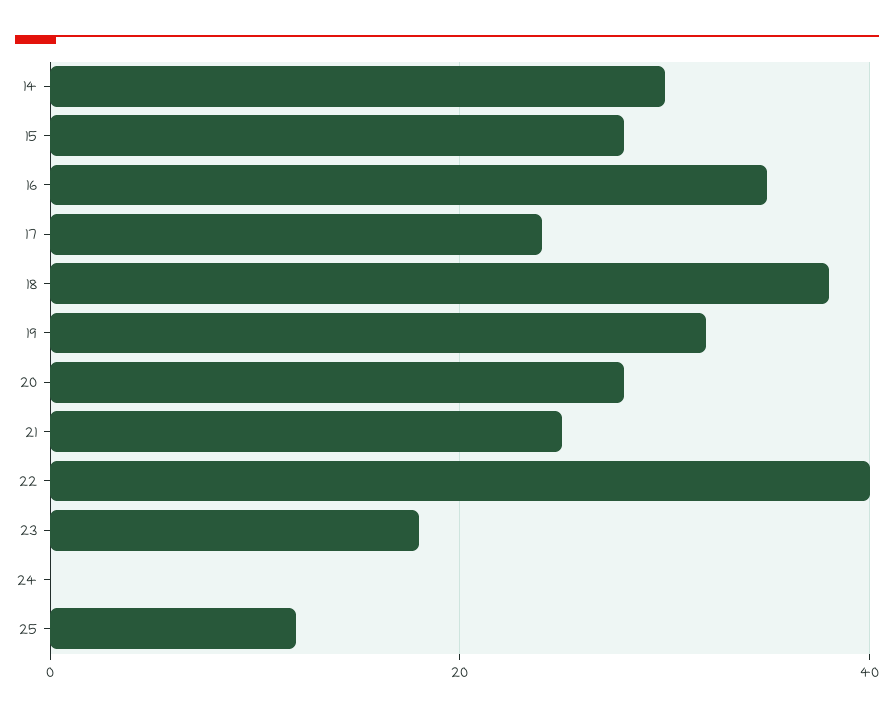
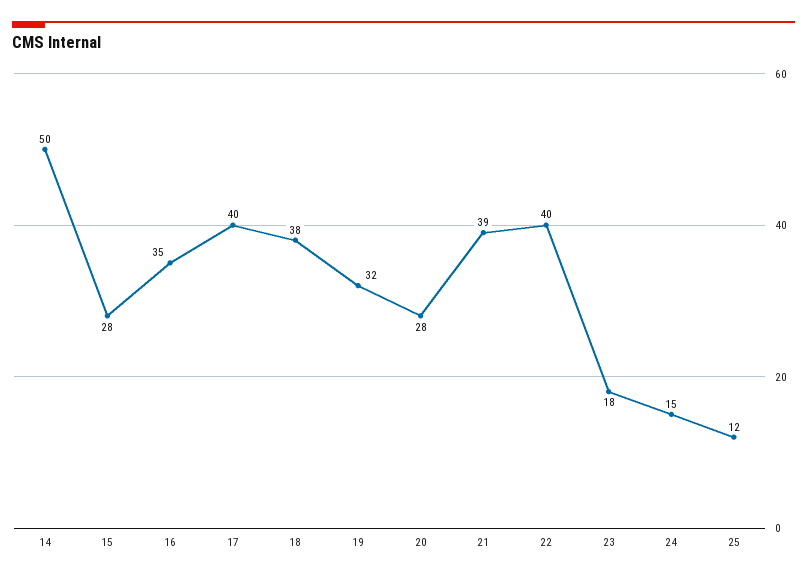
  {
-   "14": 30,
+   "14": 50,
    "15": 28,
    "16": 35,
-   "17": 25,
+   "17": 40,
    "18": 38,
    "19": 32,
    "20": 28,
-   "21": 25,
+   "21": 39,
    "22": 40,
    "23": 18,
-   "24": 0,
+   "24": 15,
    "25": 12
  }

